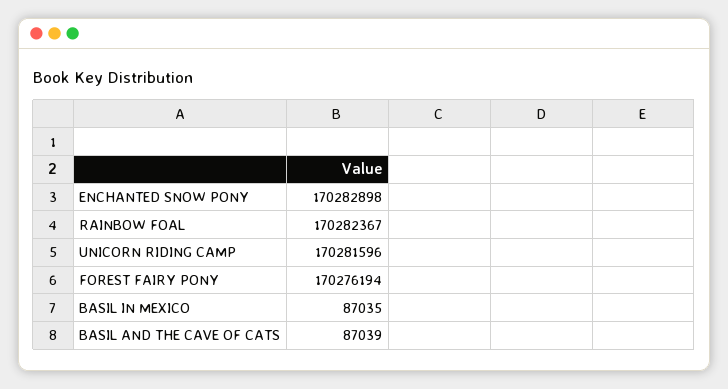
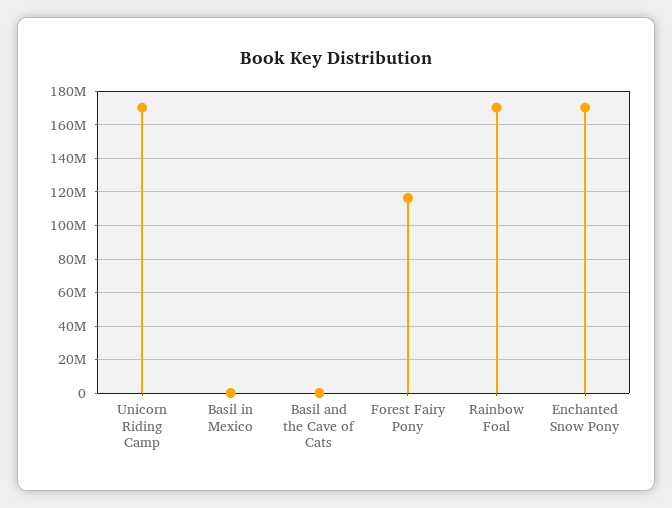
  {
    "ENCHANTED SNOW PONY": 170282898,
    "RAINBOW FOAL": 170282367,
    "UNICORN RIDING CAMP": 170281596,
-   "FOREST FAIRY PONY": 170276194,
+   "FOREST FAIRY PONY": 115000000,
    "BASIL IN MEXICO": 87035,
    "BASIL AND THE CAVE OF CATS": 87039
  }

